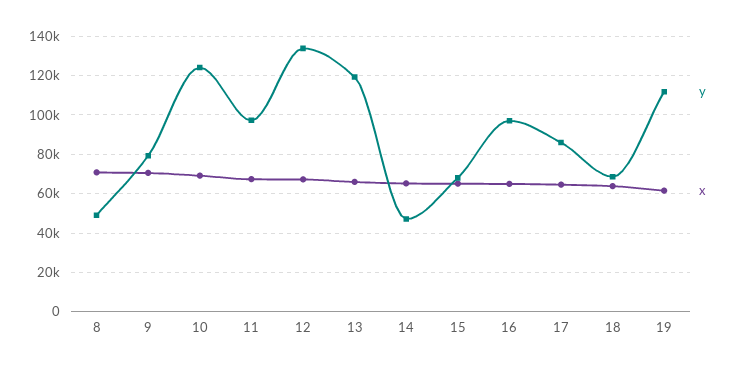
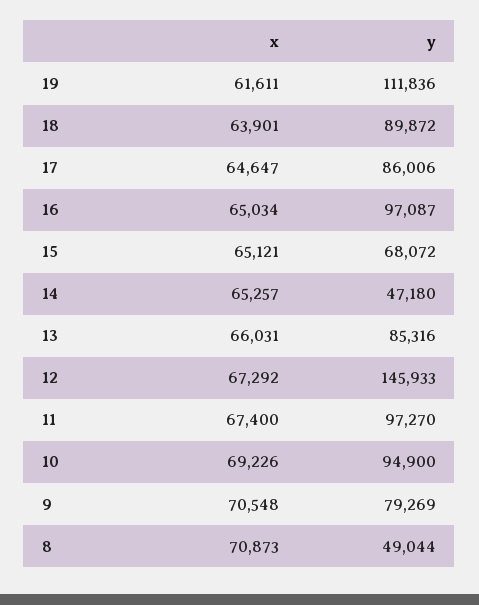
  {
    "y": {
      "8": 49044,
      "9": 79269,
-     "10": 125000,
+     "10": 94900,
      "11": 97270,
-     "12": 135000,
+     "12": 145933,
-     "13": 120000,
+     "13": 85316,
      "14": 47180,
      "15": 68072,
      "16": 97087,
      "17": 86006,
-     "18": 70000,
+     "18": 89872,
      "19": 111836
    },
    "x": {
      "8": 70873,
      "9": 70548,
      "10": 69226,
      "11": 67400,
      "12": 67292,
      "13": 66031,
      "14": 65257,
      "15": 65121,
      "16": 65034,
      "17": 64647,
      "18": 63901,
      "19": 61611
    }
  }

